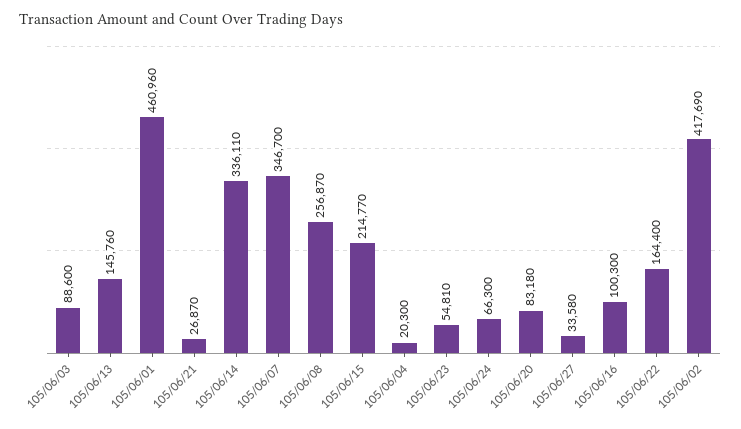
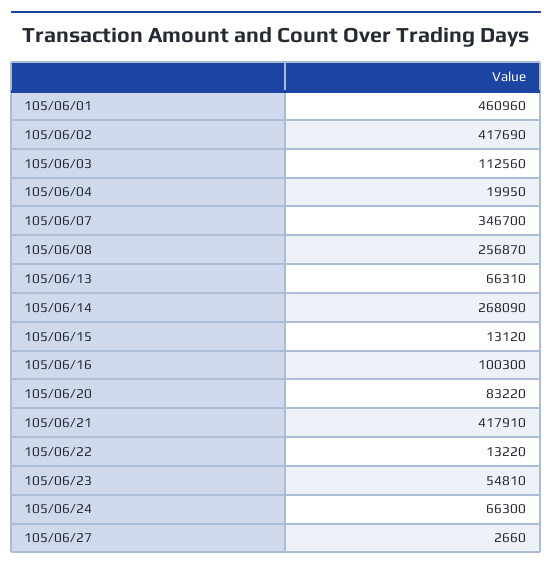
  {
-   "105/06/03": 88600,
+   "105/06/03": 112560,
-   "105/06/13": 145760,
+   "105/06/13": 66310,
    "105/06/01": 460960,
-   "105/06/21": 26870,
+   "105/06/21": 417910,
-   "105/06/14": 336110,
+   "105/06/14": 268090,
    "105/06/07": 346700,
    "105/06/08": 256870,
-   "105/06/15": 214770,
+   "105/06/15": 13120,
-   "105/06/04": 20300,
+   "105/06/04": 19950,
    "105/06/23": 54810,
    "105/06/24": 66300,
-   "105/06/20": 83180,
+   "105/06/20": 83220,
-   "105/06/27": 33580,
+   "105/06/27": 2660,
    "105/06/16": 100300,
-   "105/06/22": 164400,
+   "105/06/22": 13220,
    "105/06/02": 417690
  }

